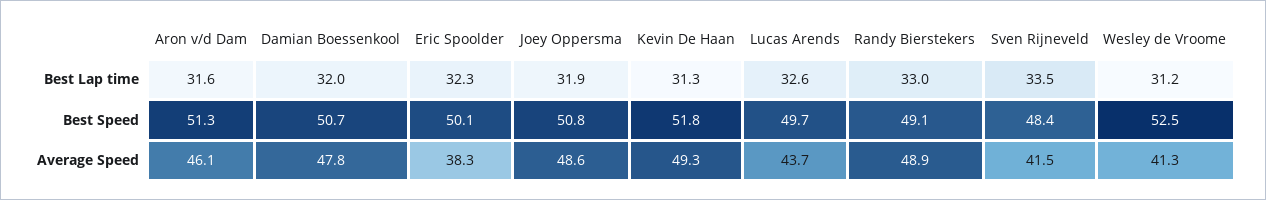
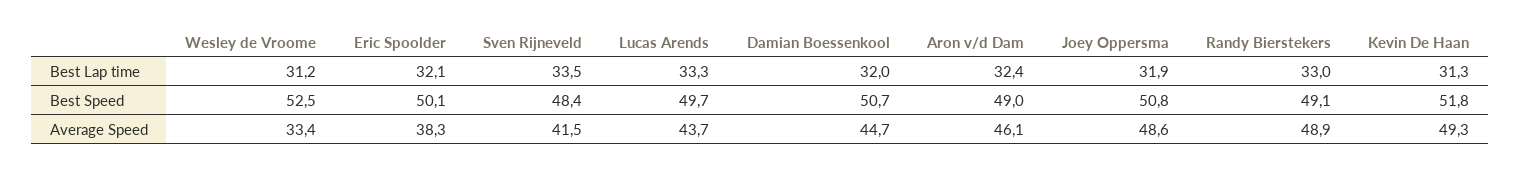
  {
    "Aron v/d Dam": {
-     "Best Lap time": 31.6,
+     "Best Lap time": 32.4,
-     "Best Speed": 51.3,
+     "Best Speed": 49,
      "Average Speed": 46.1
    },
    "Damian Boessenkool": {
      "Best Lap time": 32,
      "Best Speed": 50.7,
-     "Average Speed": 47.8
+     "Average Speed": 44.7
    },
    "Eric Spoolder": {
-     "Best Lap time": 32.3,
+     "Best Lap time": 32.1,
      "Best Speed": 50.1,
      "Average Speed": 38.3
    },
    "Joey Oppersma": {
      "Best Lap time": 31.9,
      "Best Speed": 50.8,
      "Average Speed": 48.6
    },
    "Kevin De Haan": {
      "Best Lap time": 31.3,
      "Best Speed": 51.8,
      "Average Speed": 49.3
    },
    "Lucas Arends": {
-     "Best Lap time": 32.6,
+     "Best Lap time": 33.3,
      "Best Speed": 49.7,
      "Average Speed": 43.7
    },
    "Randy Bierstekers": {
      "Best Lap time": 33,
      "Best Speed": 49.1,
      "Average Speed": 48.9
    },
    "Sven Rijneveld": {
      "Best Lap time": 33.5,
      "Best Speed": 48.4,
      "Average Speed": 41.5
    },
    "Wesley de Vroome": {
      "Best Lap time": 31.2,
      "Best Speed": 52.5,
-     "Average Speed": 41.3
+     "Average Speed": 33.4
    }
  }

